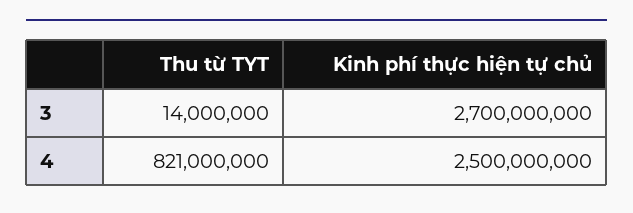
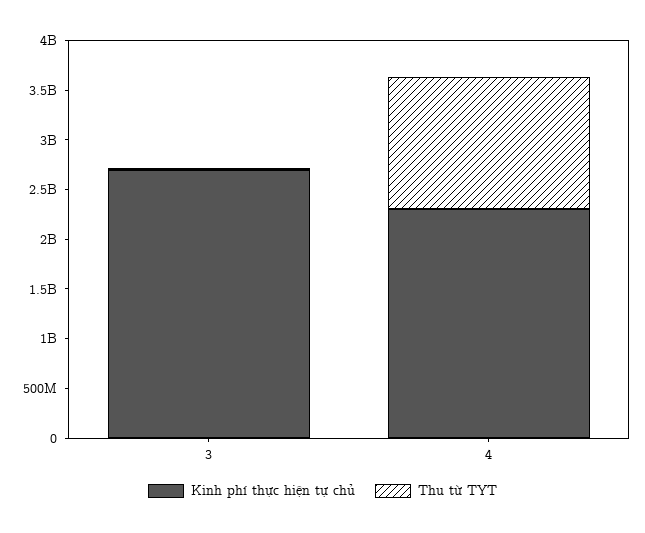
  {
    "Thu từ TYT": {
      "3": 14000000,
-     "4": 821000000
+     "4": 1300000000
    },
    "Kinh phí thực hiện tự chủ": {
      "3": 2700000000,
-     "4": 2500000000
+     "4": 2300000000
    }
  }

